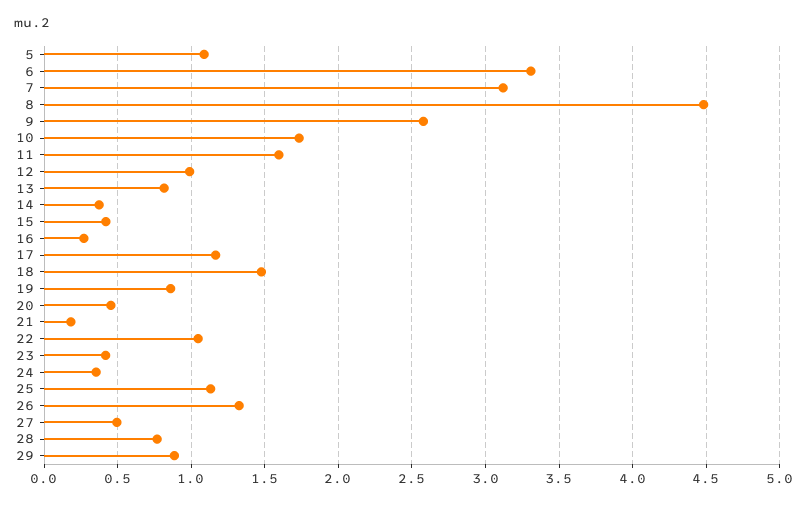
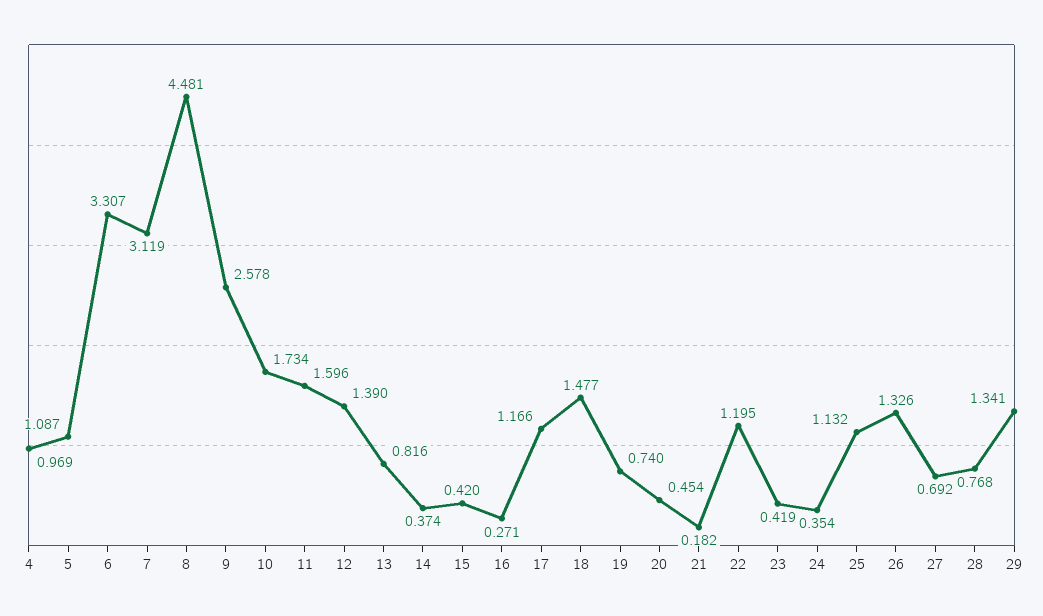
  {
    "5": 1.087,
    "6": 3.307,
    "7": 3.119,
    "8": 4.481,
    "9": 2.578,
    "10": 1.734,
    "11": 1.596,
-   "12": 1,
+   "12": 1.39,
    "13": 0.816,
    "14": 0.374,
    "15": 0.42,
    "16": 0.271,
    "17": 1.166,
    "18": 1.477,
-   "19": 0.85,
+   "19": 0.74,
    "20": 0.454,
    "21": 0.182,
-   "22": 1.05,
+   "22": 1.195,
    "23": 0.419,
    "24": 0.354,
    "25": 1.132,
    "26": 1.326,
-   "27": 0.5,
+   "27": 0.692,
    "28": 0.768,
-   "29": 0.9
+   "29": 1.341,
+   "4": 0.969
  }

